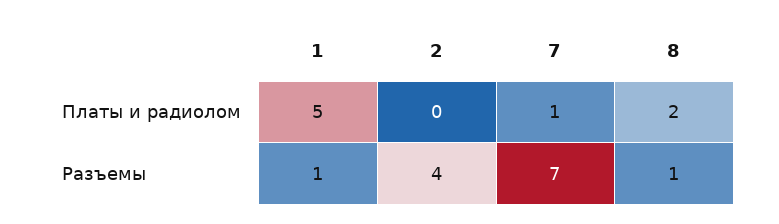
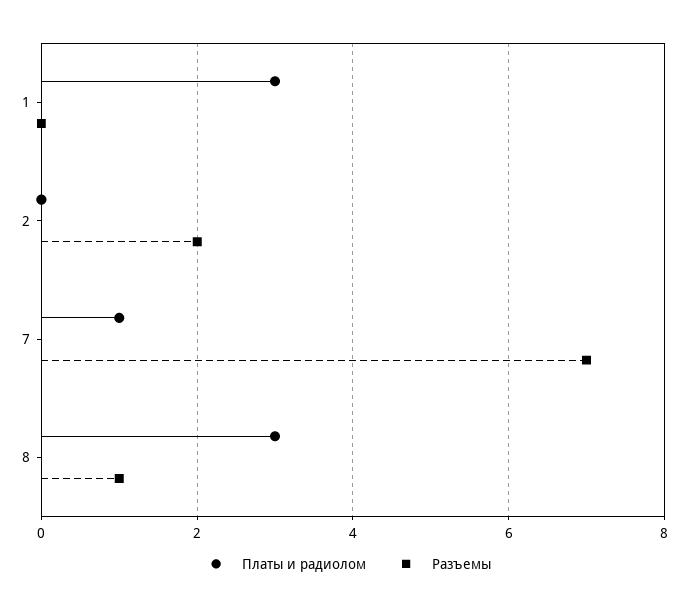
  {
    "Платы и радиолом": {
-     "1": 5,
+     "1": 3,
      "2": 0,
      "7": 1,
-     "8": 2
+     "8": 3
    },
    "Разъемы": {
-     "1": 1,
+     "1": 0,
-     "2": 4,
+     "2": 2,
      "7": 7,
      "8": 1
    }
  }

